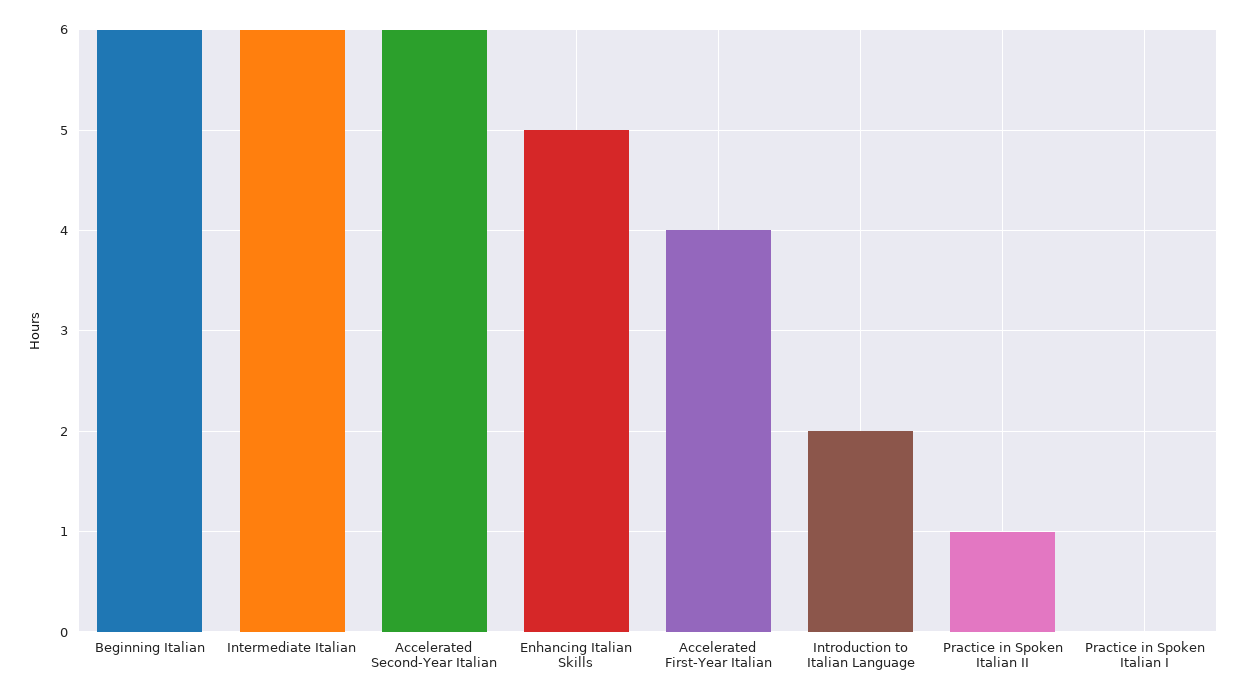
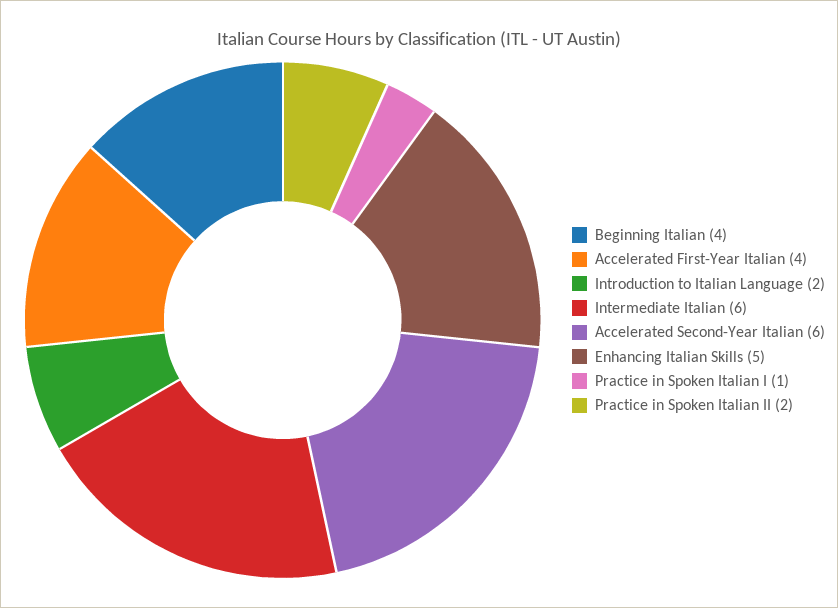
  {
-   "Beginning Italian": 6,
+   "Beginning Italian": 4,
    "Intermediate Italian": 6,
    "Accelerated Second-Year Italian": 6,
    "Enhancing Italian Skills": 5,
    "Accelerated First-Year Italian": 4,
    "Introduction to Italian Language": 2,
-   "Practice in Spoken Italian II": 1,
+   "Practice in Spoken Italian II": 2,
-   "Practice in Spoken Italian I": 0
+   "Practice in Spoken Italian I": 1
  }

